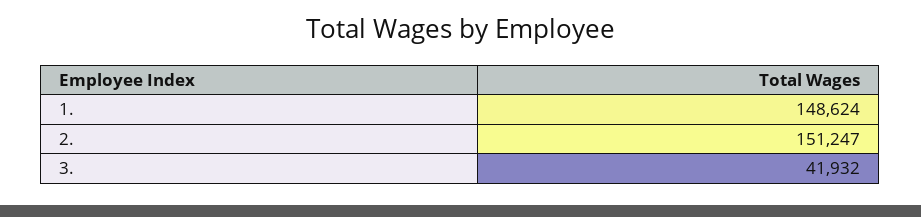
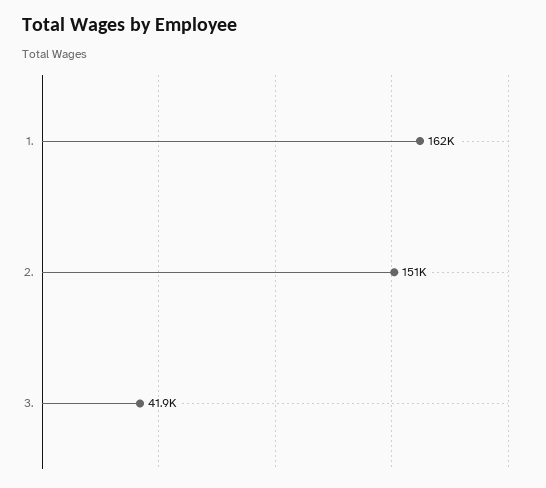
  {
-   "1.": 148624,
+   "1.": 162000,
    "2.": 151247,
    "3.": 41932
  }

